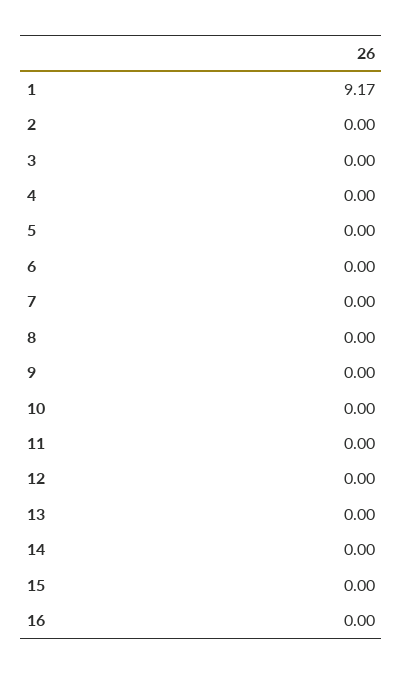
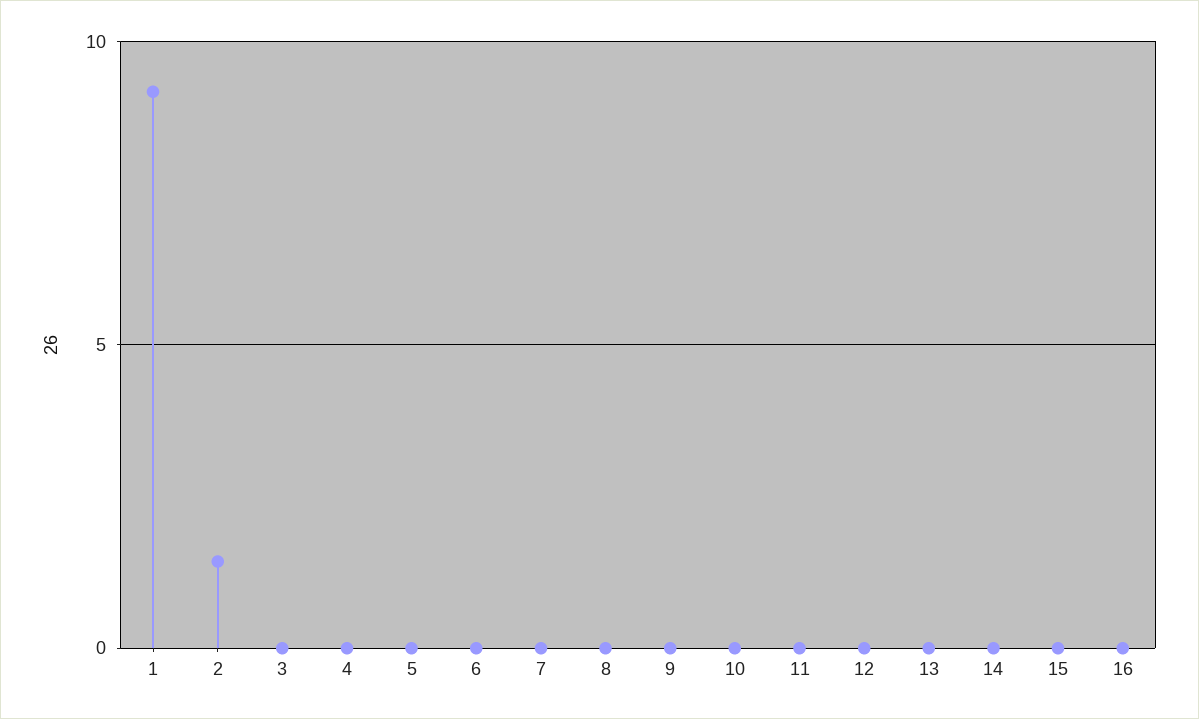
  {
    "1": 9.17,
-   "2": 0,
+   "2": 1.5,
    "3": 0,
    "4": 0,
    "5": 0,
    "6": 0,
    "7": 0,
    "8": 0,
    "9": 0,
    "10": 0,
    "11": 0,
    "12": 0,
    "13": 0,
    "14": 0,
    "15": 0,
    "16": 0
  }

